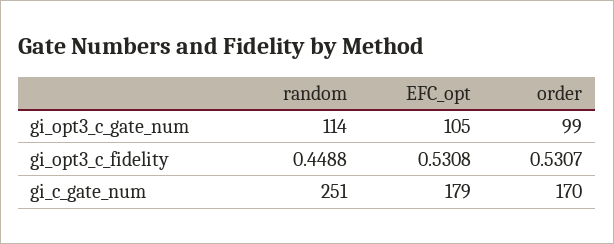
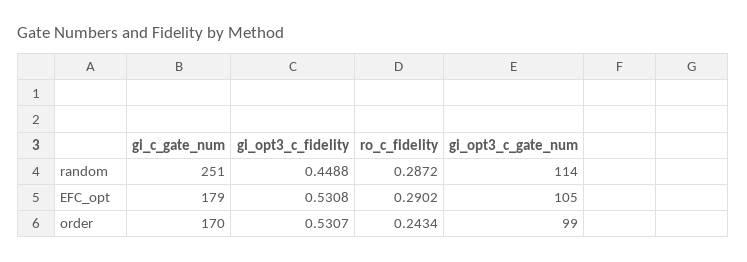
  {
    "random": {
      "gi_opt3_c_gate_num": 114,
      "gi_opt3_c_fidelity": 0.4488,
-     "gi_c_gate_num": 251
+     "gi_c_gate_num": 251,
+     "ro_c_fidelity": 0.2872
    },
    "EFC_opt": {
      "gi_opt3_c_gate_num": 105,
      "gi_opt3_c_fidelity": 0.5308,
-     "gi_c_gate_num": 179
+     "gi_c_gate_num": 179,
+     "ro_c_fidelity": 0.2902
    },
    "order": {
      "gi_opt3_c_gate_num": 99,
      "gi_opt3_c_fidelity": 0.5307,
-     "gi_c_gate_num": 170
+     "gi_c_gate_num": 170,
+     "ro_c_fidelity": 0.2434
    }
  }

